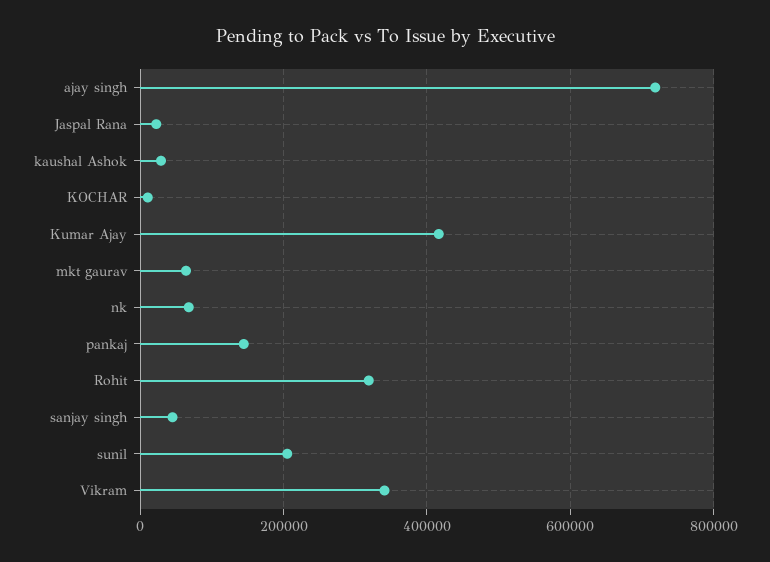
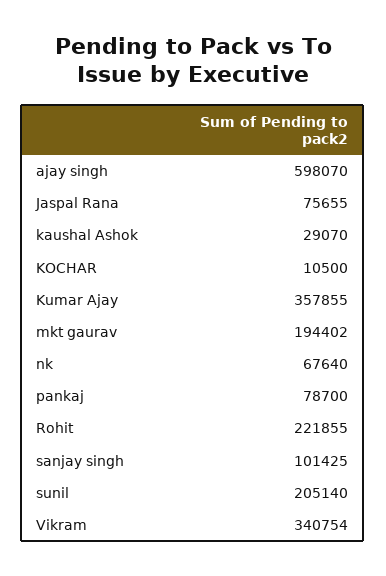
  {
-   "ajay singh": 720000,
+   "ajay singh": 598070,
-   "Jaspal Rana": 20000,
+   "Jaspal Rana": 75655,
    "kaushal Ashok": 29070,
    "KOCHAR": 10500,
-   "Kumar Ajay": 420000,
+   "Kumar Ajay": 357855,
-   "mkt gaurav": 60000,
+   "mkt gaurav": 194402,
    "nk": 67640,
-   "pankaj": 140000,
+   "pankaj": 78700,
-   "Rohit": 320000,
+   "Rohit": 221855,
-   "sanjay singh": 40000,
+   "sanjay singh": 101425,
    "sunil": 205140,
    "Vikram": 340754
  }

